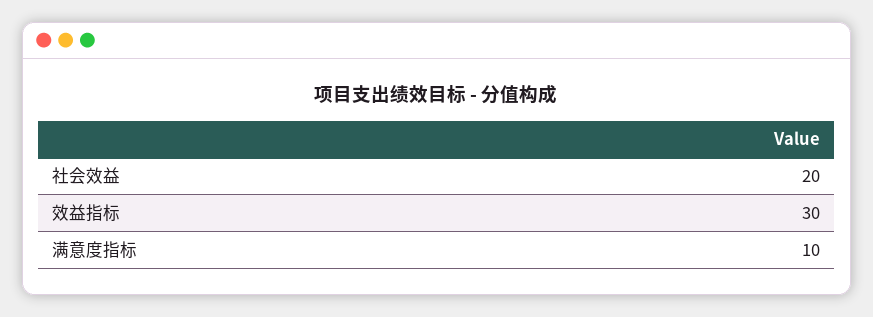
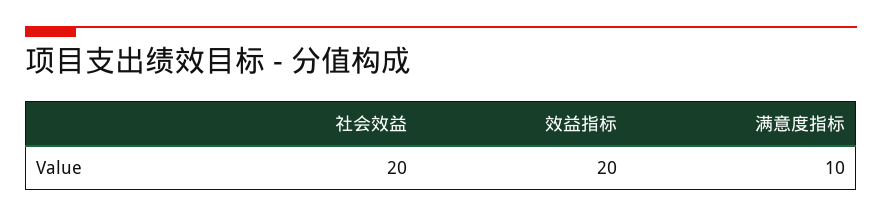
  {
    "社会效益": 20,
-   "效益指标": 30,
+   "效益指标": 20,
    "满意度指标": 10
  }

